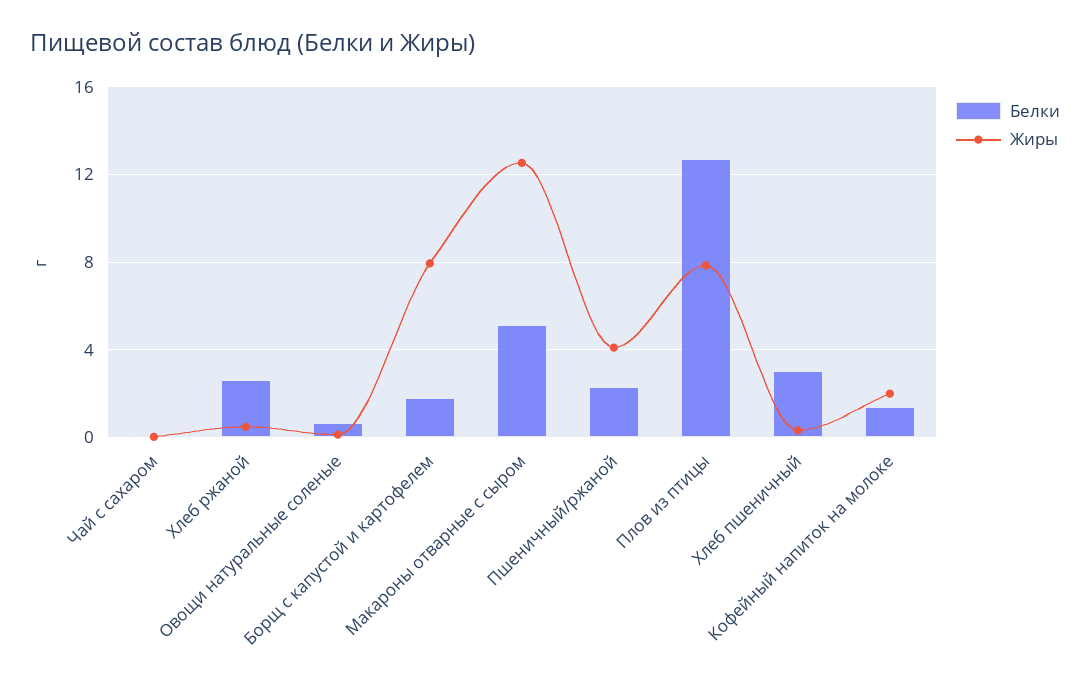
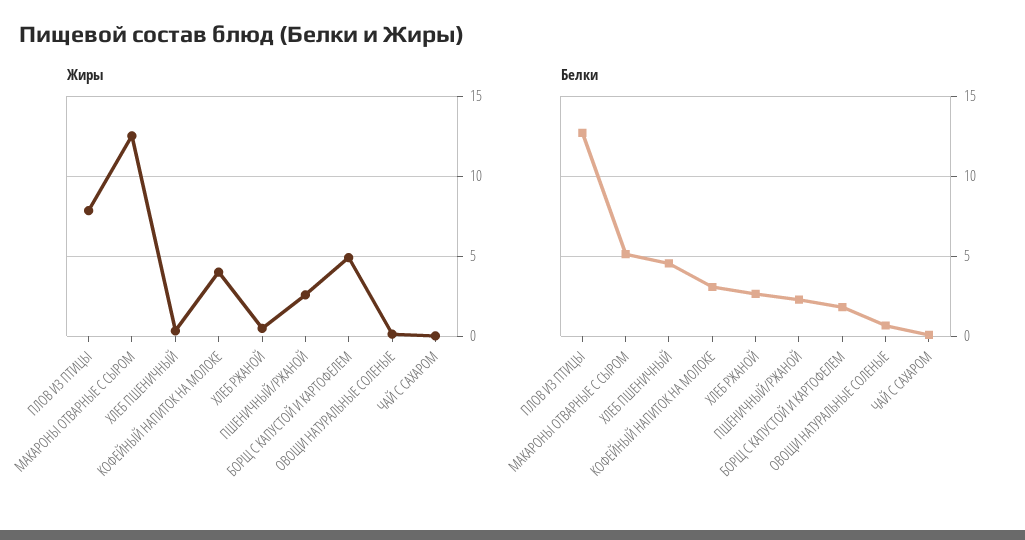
  {
    "Белки": {
      "Чай с сахаром": 0,
      "Хлеб ржаной": 2.5,
      "Овощи натуральные соленые": 0.5,
      "Борщ с капустой и картофелем": 2,
      "Макароны отварные с сыром": 5,
      "Пшеничный/ржаной": 2.5,
      "Плов из птицы": 12.5,
-     "Хлеб пшеничный": 3,
+     "Хлеб пшеничный": 4.5,
-     "Кофейный напиток на молоке": 1.5
+     "Кофейный напиток на молоке": 3
    },
    "Жиры": {
      "Чай с сахаром": 0,
      "Хлеб ржаной": 0.5,
      "Овощи натуральные соленые": 0,
-     "Борщ с капустой и картофелем": 8,
+     "Борщ с капустой и картофелем": 5,
      "Макароны отварные с сыром": 12.5,
-     "Пшеничный/ржаной": 4,
+     "Пшеничный/ржаной": 2.5,
      "Плов из птицы": 8,
      "Хлеб пшеничный": 0.5,
-     "Кофейный напиток на молоке": 2
+     "Кофейный напиток на молоке": 4
    }
  }

